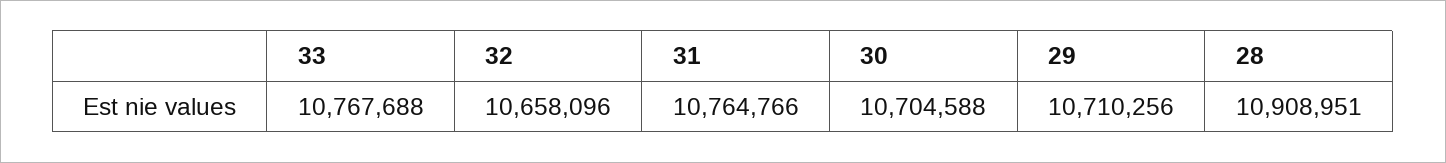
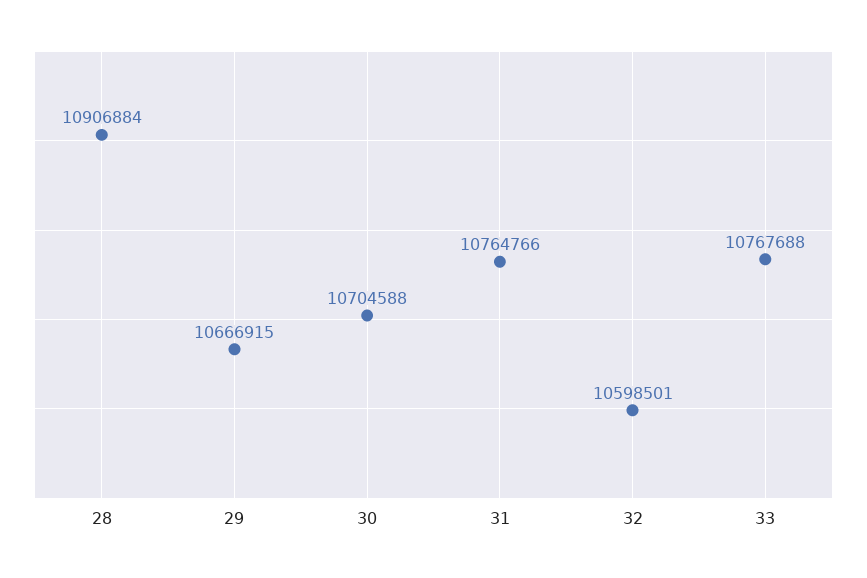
  {
    "33": 10767688,
-   "32": 10658096,
+   "32": 10598501,
    "31": 10764766,
    "30": 10704588,
-   "29": 10710256,
+   "29": 10666915,
-   "28": 10908951
+   "28": 10906884
  }

